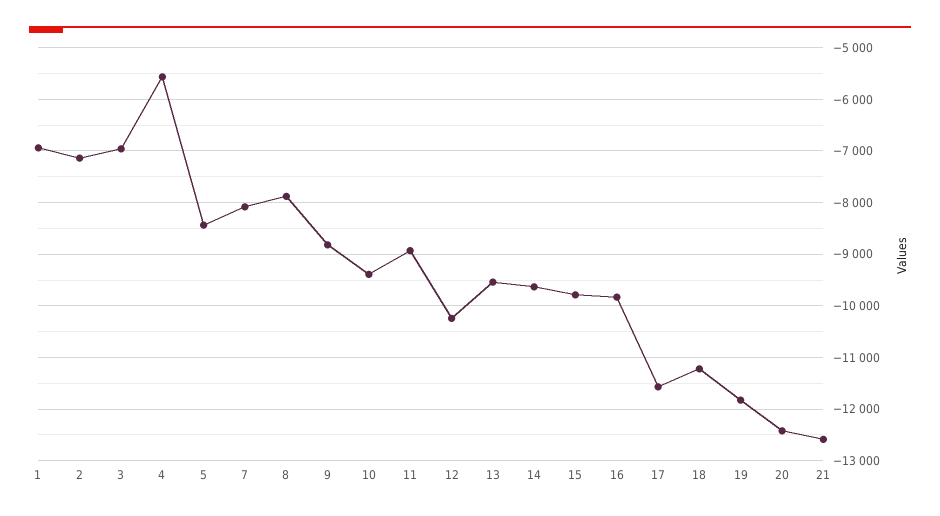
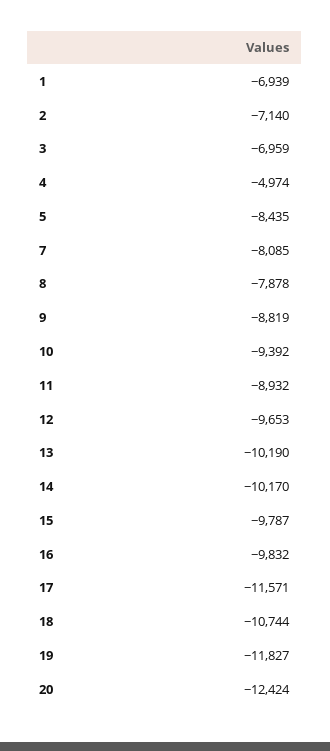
  {
    "1": -6939,
    "2": -7140,
    "3": -6959,
-   "4": -5600,
+   "4": -4974,
    "5": -8435,
    "7": -8085,
    "8": -7878,
    "9": -8819,
    "10": -9392,
    "11": -8932,
-   "12": -10200,
+   "12": -9653,
-   "13": -9600,
+   "13": -10190,
-   "14": -9600,
+   "14": -10170,
    "15": -9787,
    "16": -9832,
    "17": -11571,
-   "18": -11200,
+   "18": -10744,
    "19": -11827,
-   "20": -12424,
+   "20": -12424
-   "21": -12600
  }

